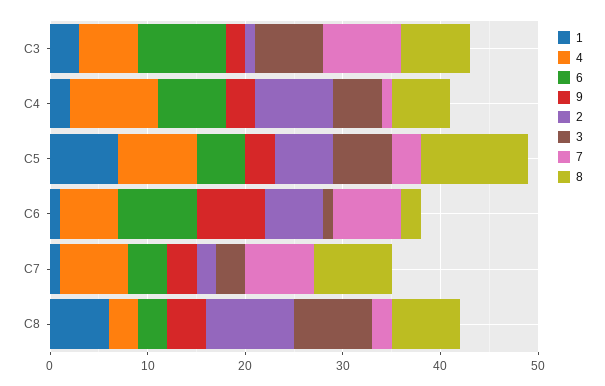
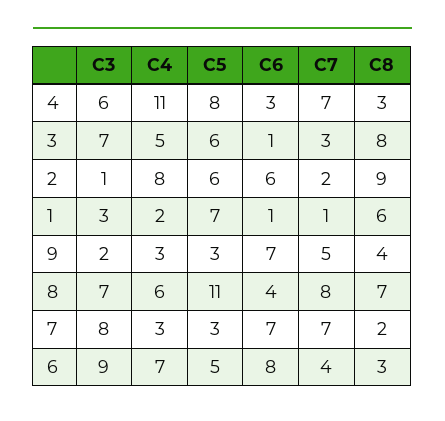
  {
    "1": {
      "C3": 3,
      "C4": 2,
      "C5": 7,
      "C6": 1,
      "C7": 1,
      "C8": 6
    },
    "4": {
      "C3": 6,
-     "C4": 9,
+     "C4": 11,
      "C5": 8,
-     "C6": 6,
+     "C6": 3,
      "C7": 7,
      "C8": 3
    },
    "6": {
      "C3": 9,
      "C4": 7,
      "C5": 5,
      "C6": 8,
      "C7": 4,
      "C8": 3
    },
    "9": {
      "C3": 2,
      "C4": 3,
      "C5": 3,
      "C6": 7,
-     "C7": 3,
+     "C7": 5,
      "C8": 4
    },
    "2": {
      "C3": 1,
      "C4": 8,
      "C5": 6,
      "C6": 6,
      "C7": 2,
      "C8": 9
    },
    "3": {
      "C3": 7,
      "C4": 5,
      "C5": 6,
      "C6": 1,
      "C7": 3,
      "C8": 8
    },
    "7": {
      "C3": 8,
-     "C4": 1,
+     "C4": 3,
      "C5": 3,
      "C6": 7,
      "C7": 7,
      "C8": 2
    },
    "8": {
      "C3": 7,
      "C4": 6,
      "C5": 11,
-     "C6": 2,
+     "C6": 4,
      "C7": 8,
      "C8": 7
    }
  }

